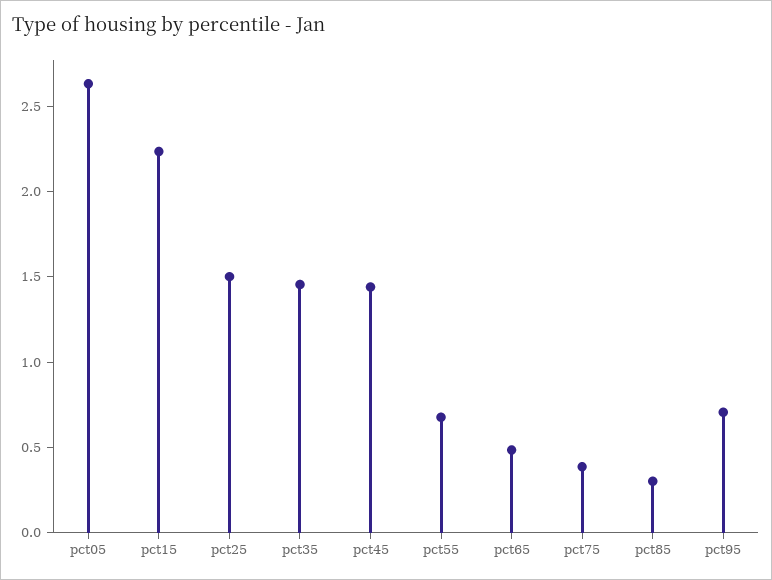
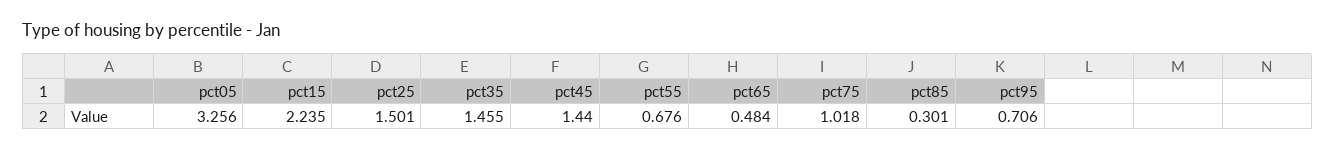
  {
-   "pct05": 2.6,
+   "pct05": 3.256,
    "pct15": 2.235,
    "pct25": 1.501,
    "pct35": 1.455,
    "pct45": 1.44,
    "pct55": 0.676,
    "pct65": 0.484,
-   "pct75": 0.4,
+   "pct75": 1.018,
    "pct85": 0.301,
    "pct95": 0.706
  }

